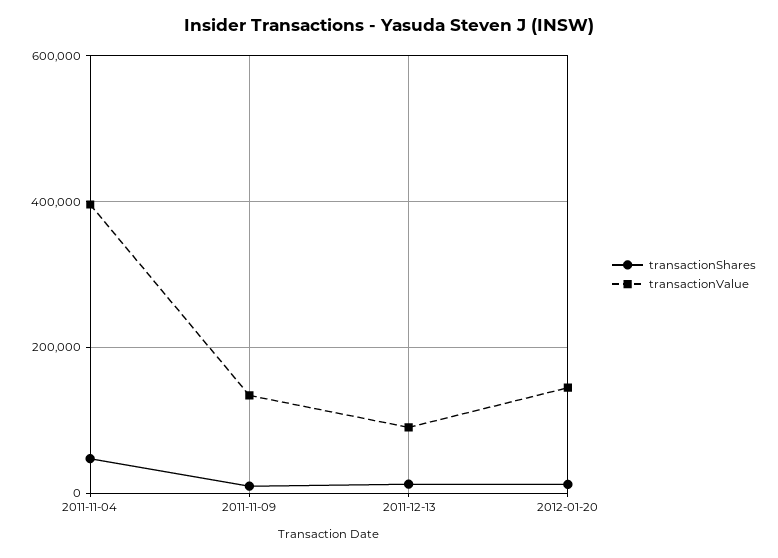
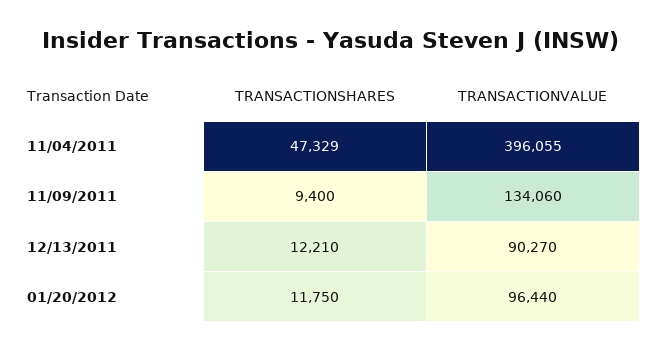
  {
    "transactionShares": {
      "2011-11-04": 47329,
      "2011-11-09": 9400,
      "2011-12-13": 12210,
      "2012-01-20": 11750
    },
    "transactionValue": {
      "2011-11-04": 396055,
      "2011-11-09": 134060,
      "2011-12-13": 90270,
-     "2012-01-20": 140000
+     "2012-01-20": 96440
    }
  }

